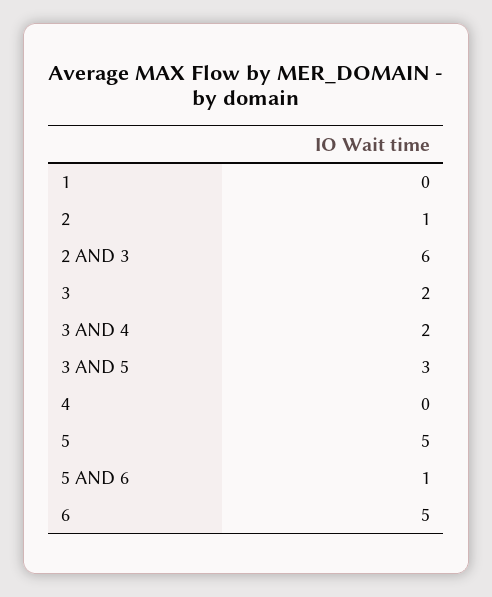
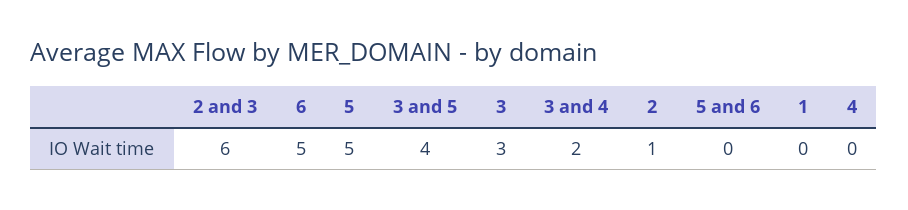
  {
    "1": 0,
    "2": 1,
    "2 AND 3": 6,
-   "3": 2,
+   "3": 3,
    "3 AND 4": 2,
-   "3 AND 5": 3,
+   "3 AND 5": 4,
    "4": 0,
    "5": 5,
-   "5 AND 6": 1,
+   "5 AND 6": 0,
    "6": 5
  }

